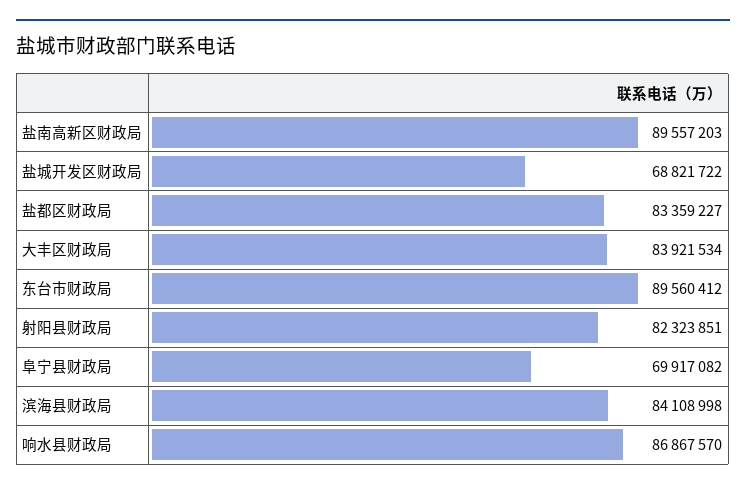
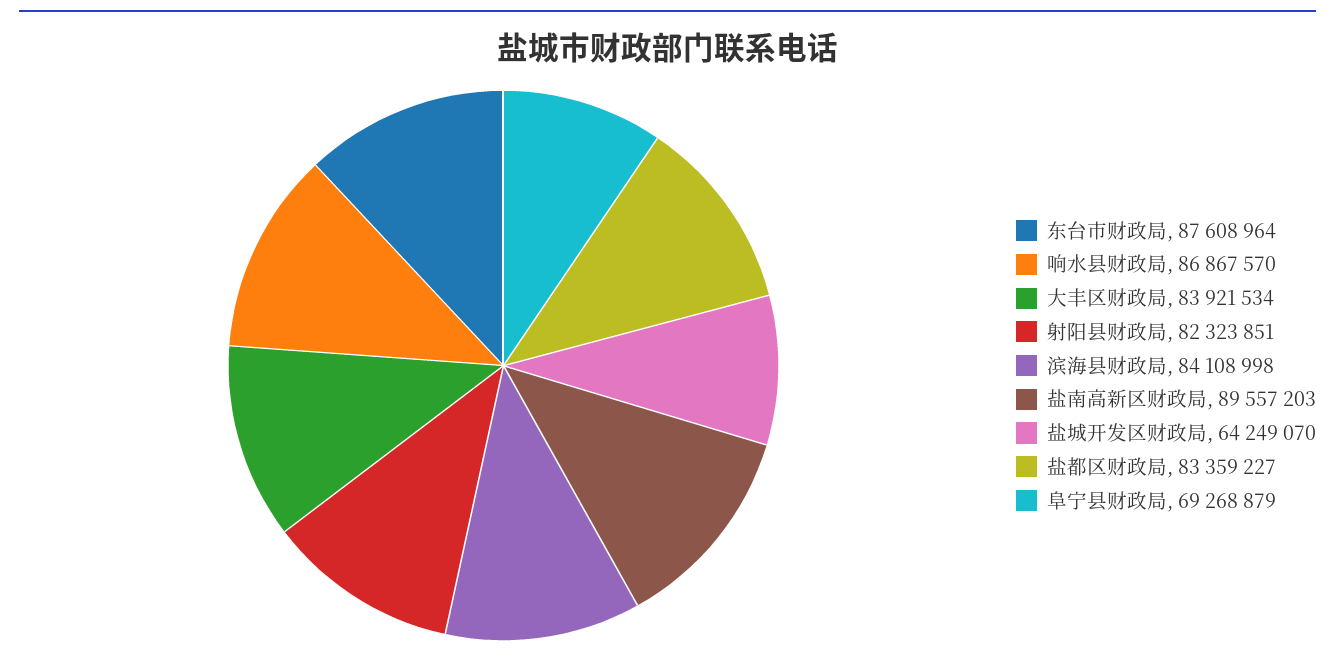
  {
    "盐南高新区财政局": 89557203,
-   "盐城开发区财政局": 68821722,
+   "盐城开发区财政局": 64249070,
    "盐都区财政局": 83359227,
    "大丰区财政局": 83921534,
-   "东台市财政局": 89560412,
+   "东台市财政局": 87608964,
    "射阳县财政局": 82323851,
-   "阜宁县财政局": 69917082,
+   "阜宁县财政局": 69268879,
    "滨海县财政局": 84108998,
    "响水县财政局": 86867570
  }

